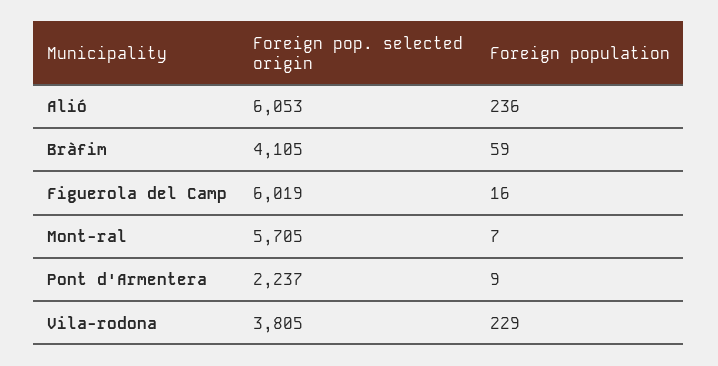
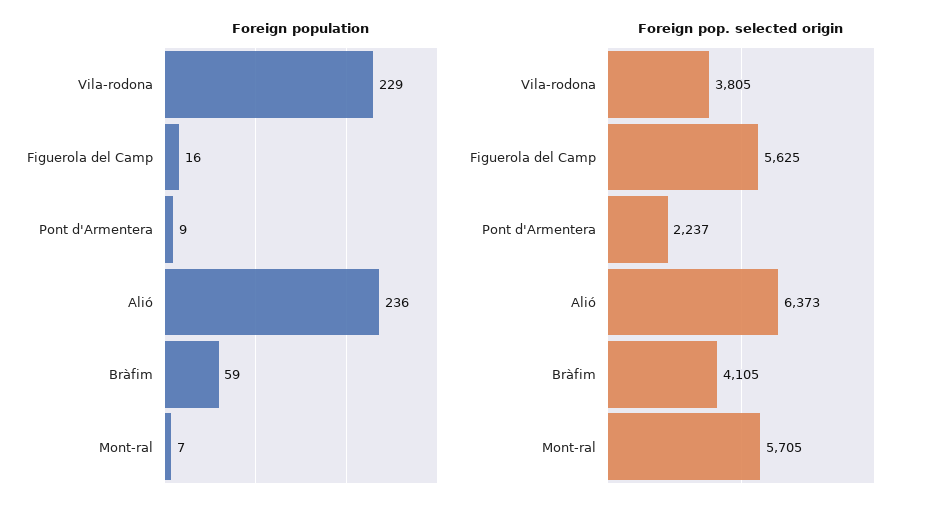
  {
    "Foreign pop. selected origin": {
-     "Alió": 6053,
+     "Alió": 6373,
      "Bràfim": 4105,
-     "Figuerola del Camp": 6019,
+     "Figuerola del Camp": 5625,
      "Mont-ral": 5705,
      "Pont d'Armentera": 2237,
      "Vila-rodona": 3805
    },
    "Foreign population": {
      "Alió": 236,
      "Bràfim": 59,
      "Figuerola del Camp": 16,
      "Mont-ral": 7,
      "Pont d'Armentera": 9,
      "Vila-rodona": 229
    }
  }

